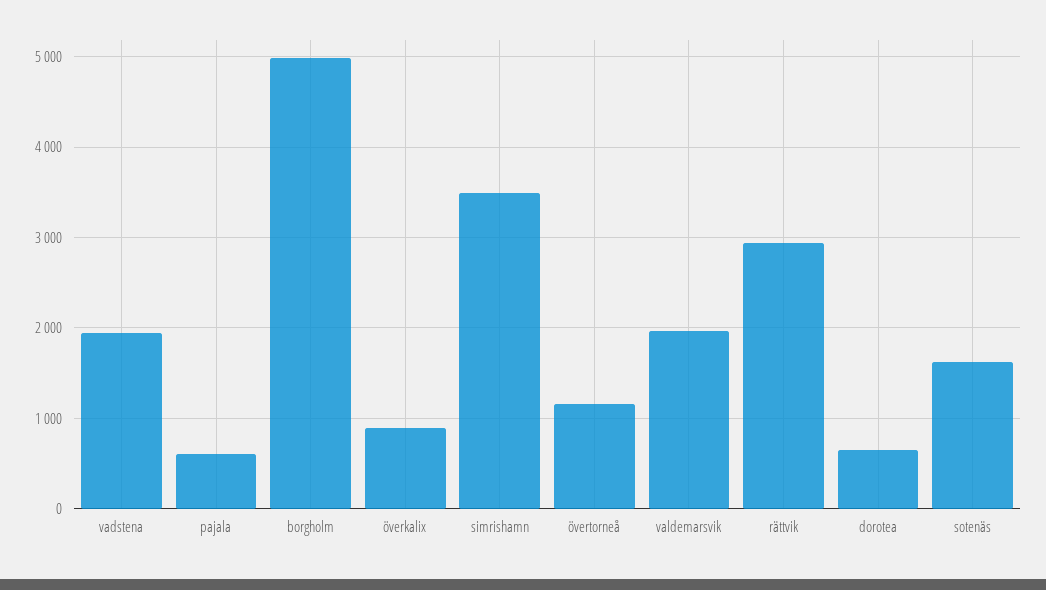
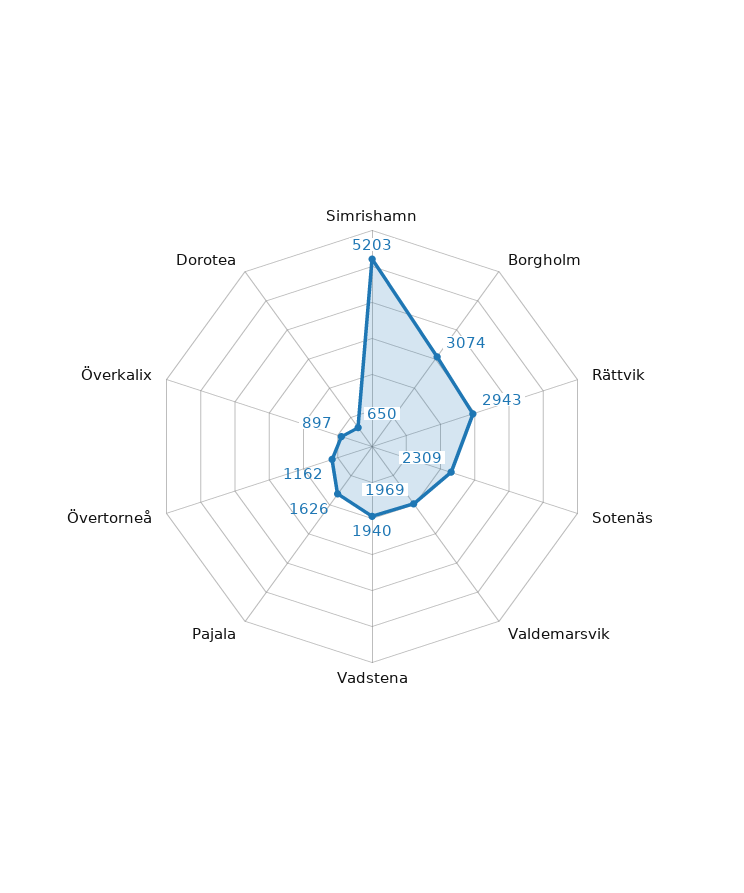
  {
    "vadstena": 1940,
-   "pajala": 600,
+   "pajala": 1626,
-   "borgholm": 5000,
+   "borgholm": 3074,
    "överkalix": 897,
-   "simrishamn": 3500,
+   "simrishamn": 5203,
    "övertorneå": 1162,
    "valdemarsvik": 1969,
    "rättvik": 2943,
    "dorotea": 650,
-   "sotenäs": 1600
+   "sotenäs": 2309
  }

